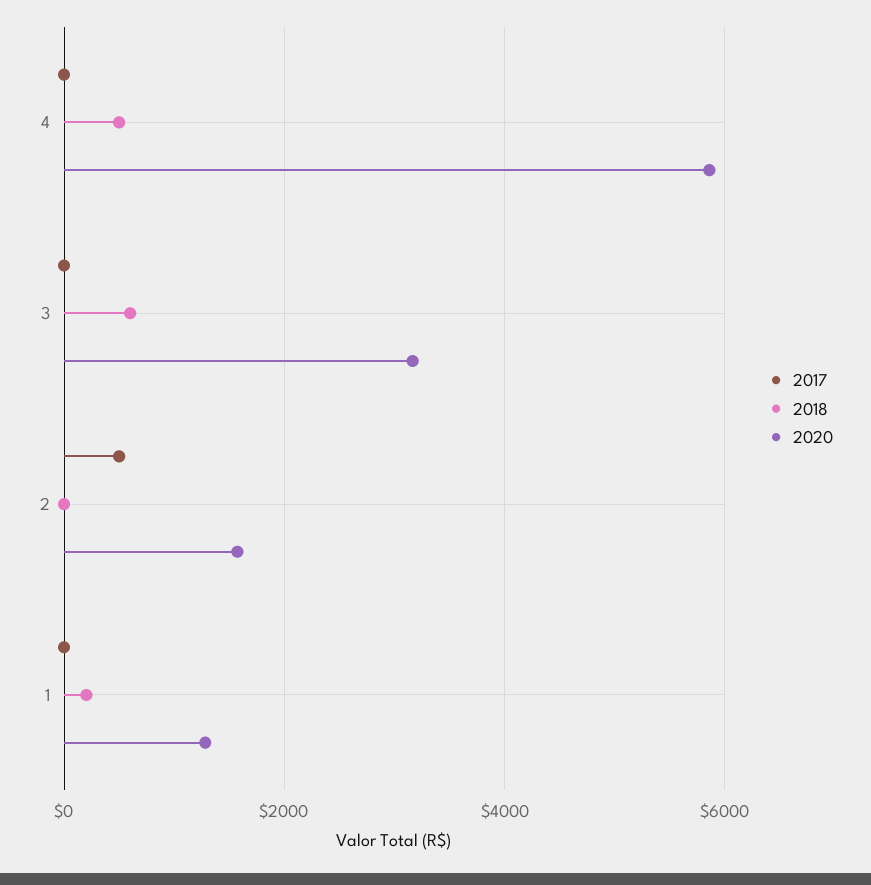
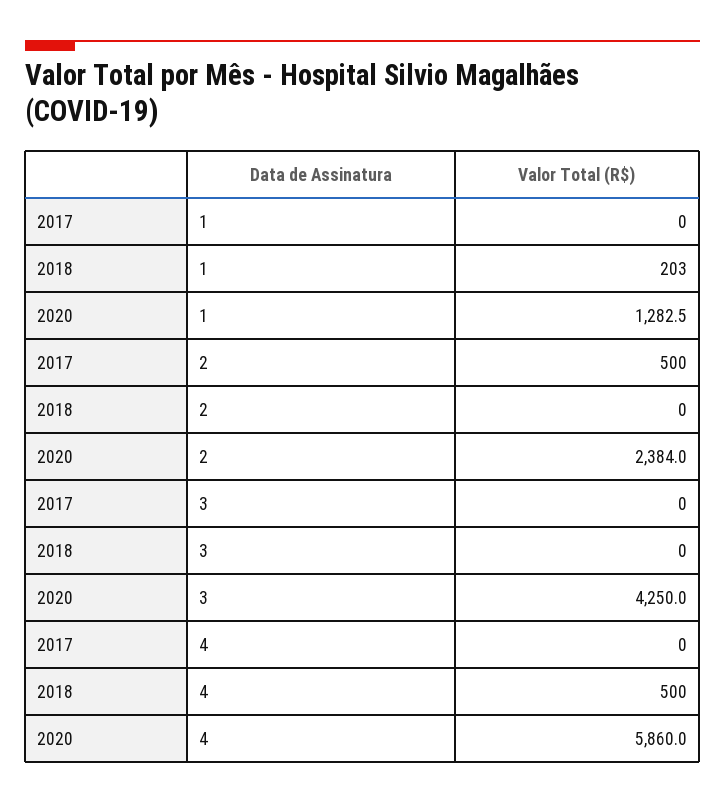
  {
    "2017": {
      "4": 0,
      "3": 0,
      "2": 500,
      "1": 0
    },
    "2018": {
      "4": 500,
-     "3": 600,
+     "3": 0,
      "2": 0,
      "1": 203
    },
    "2020": {
      "4": 5860,
-     "3": 3200,
+     "3": 4250,
-     "2": 1600,
+     "2": 2384,
      "1": 1282.5
    }
  }

